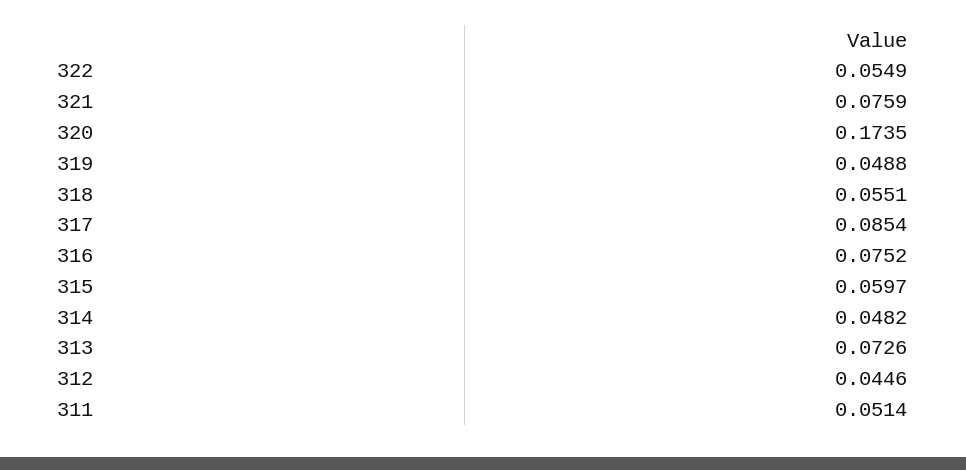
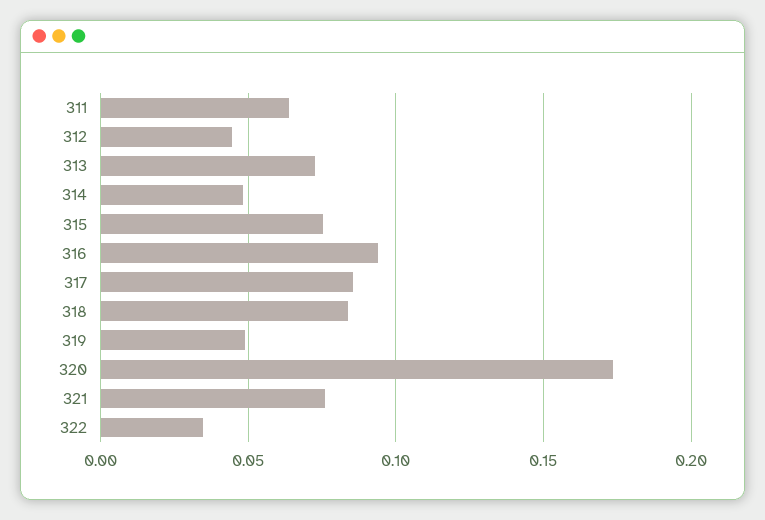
  {
-   "322": 0.0549,
+   "322": 0.035,
    "321": 0.0759,
    "320": 0.1735,
    "319": 0.0488,
-   "318": 0.0551,
+   "318": 0.085,
    "317": 0.0854,
-   "316": 0.0752,
+   "316": 0.095,
-   "315": 0.0597,
+   "315": 0.075,
    "314": 0.0482,
    "313": 0.0726,
    "312": 0.0446,
-   "311": 0.0514
+   "311": 0.065
  }

